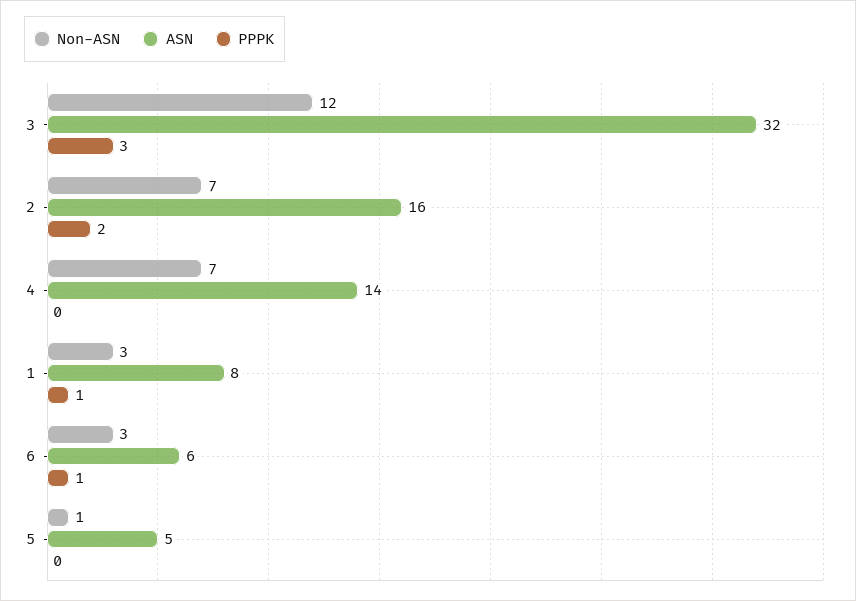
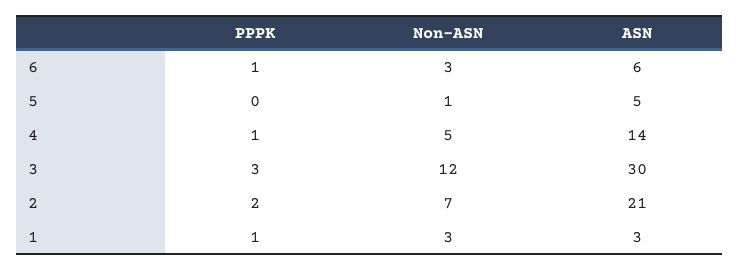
  {
    "Non-ASN": {
      "3": 12,
      "2": 7,
-     "4": 7,
+     "4": 5,
      "1": 3,
      "6": 3,
      "5": 1
    },
    "ASN": {
-     "3": 32,
+     "3": 30,
-     "2": 16,
+     "2": 21,
      "4": 14,
-     "1": 8,
+     "1": 3,
      "6": 6,
      "5": 5
    },
    "PPPK": {
      "3": 3,
      "2": 2,
-     "4": 0,
+     "4": 1,
      "1": 1,
      "6": 1,
      "5": 0
    }
  }

